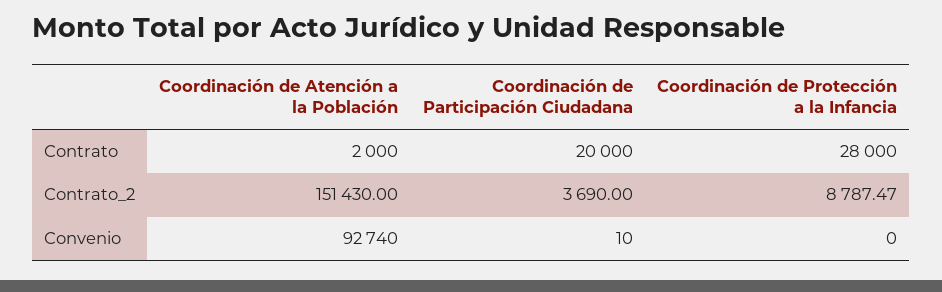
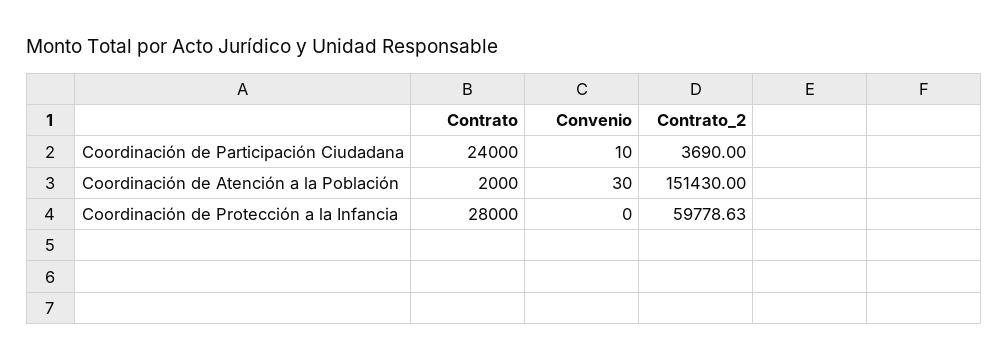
  {
    "Coordinación de Atención a la Población": {
      "Contrato": 2000,
      "Contrato_2": 151430,
-     "Convenio": 92740
+     "Convenio": 30
    },
    "Coordinación de Participación Ciudadana": {
-     "Contrato": 20000,
+     "Contrato": 24000,
      "Contrato_2": 3690,
      "Convenio": 10
    },
    "Coordinación de Protección a la Infancia": {
      "Contrato": 28000,
-     "Contrato_2": 8787.47,
+     "Contrato_2": 59778.63,
      "Convenio": 0
    }
  }

